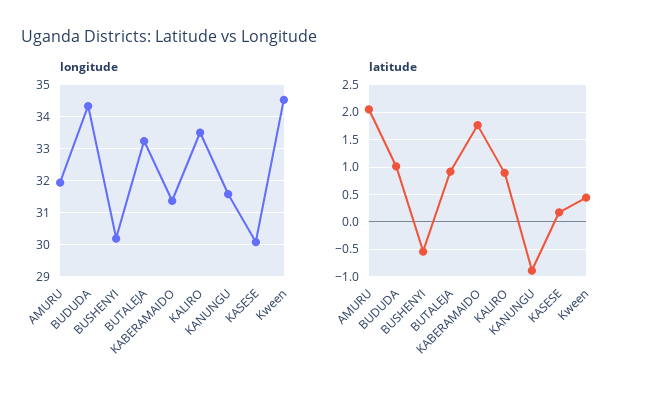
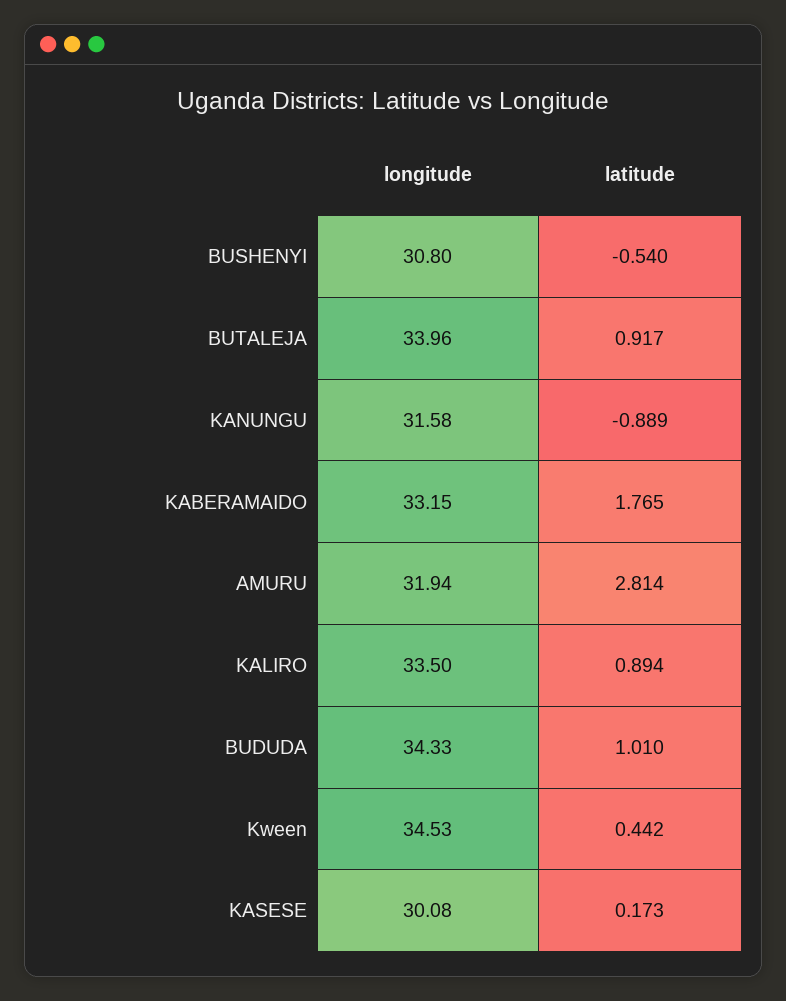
  {
    "longitude": {
      "AMURU": 31.94,
      "BUDUDA": 34.33,
-     "BUSHENYI": 30.2,
+     "BUSHENYI": 30.8,
-     "BUTALEJA": 33.2,
+     "BUTALEJA": 33.96,
-     "KABERAMAIDO": 31.4,
+     "KABERAMAIDO": 33.15,
      "KALIRO": 33.5,
      "KANUNGU": 31.58,
      "KASESE": 30.08,
      "Kween": 34.53
    },
    "latitude": {
-     "AMURU": 2,
+     "AMURU": 2.814,
      "BUDUDA": 1.01,
      "BUSHENYI": -0.54,
      "BUTALEJA": 0.917,
      "KABERAMAIDO": 1.765,
      "KALIRO": 0.894,
      "KANUNGU": -0.889,
      "KASESE": 0.173,
      "Kween": 0.442
    }
  }

